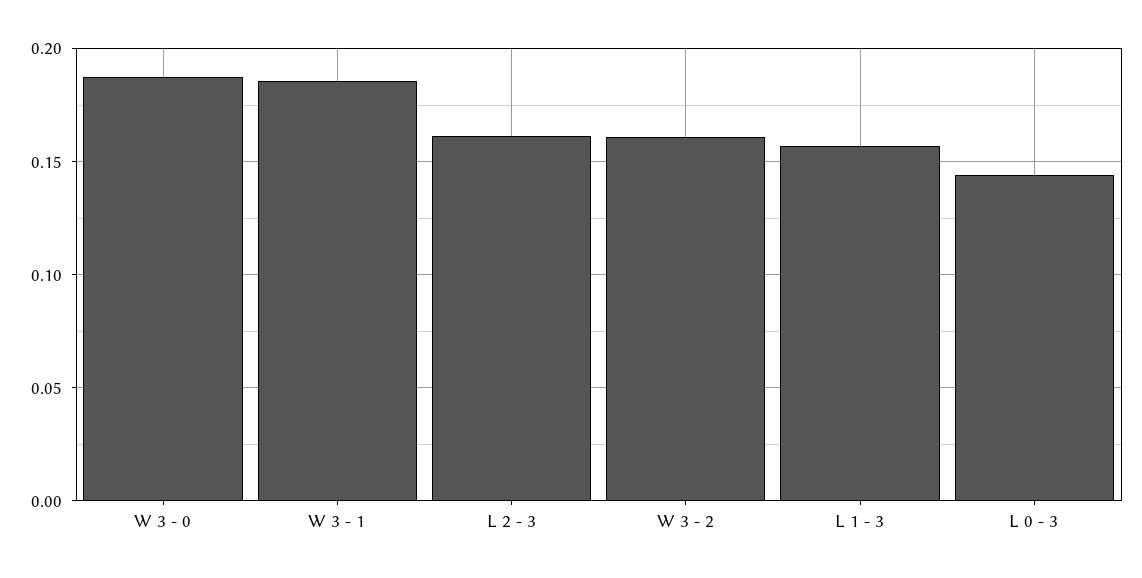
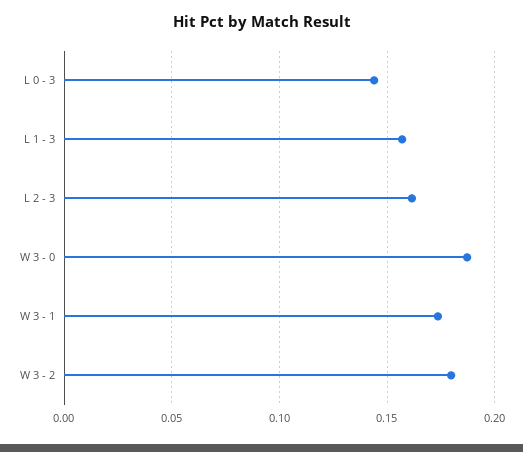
  {
    "W 3 - 0": 0.185,
-   "W 3 - 1": 0.185,
+   "W 3 - 1": 0.175,
    "L 2 - 3": 0.16,
-   "W 3 - 2": 0.16,
+   "W 3 - 2": 0.18,
    "L 1 - 3": 0.155,
    "L 0 - 3": 0.145
  }

